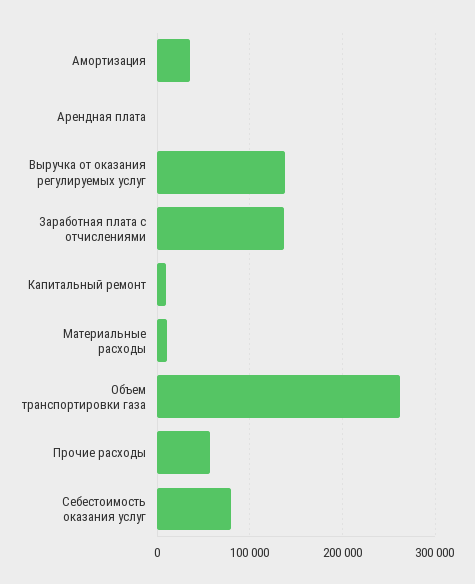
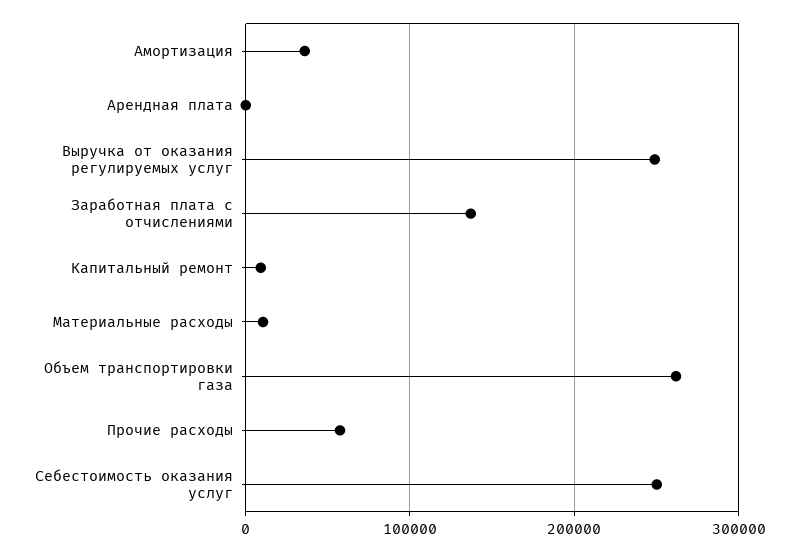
  {
    "Амортизация": 40000,
    "Арендная плата": 0,
-   "Выручка от оказания регулируемых услуг": 140000,
+   "Выручка от оказания регулируемых услуг": 250000,
    "Заработная плата с отчислениями": 140000,
    "Капитальный ремонт": 10000,
    "Материальные расходы": 10000,
    "Объем транспортировки газа": 260000,
    "Прочие расходы": 60000,
-   "Себестоимость оказания услуг": 80000
+   "Себестоимость оказания услуг": 250000
  }

